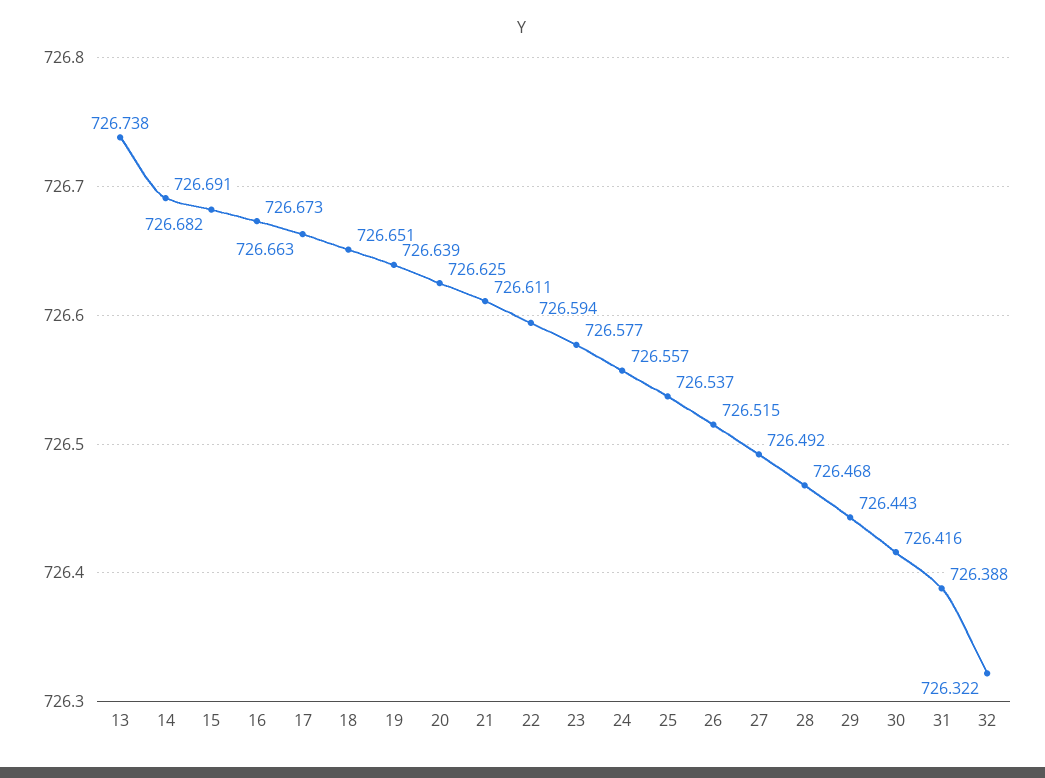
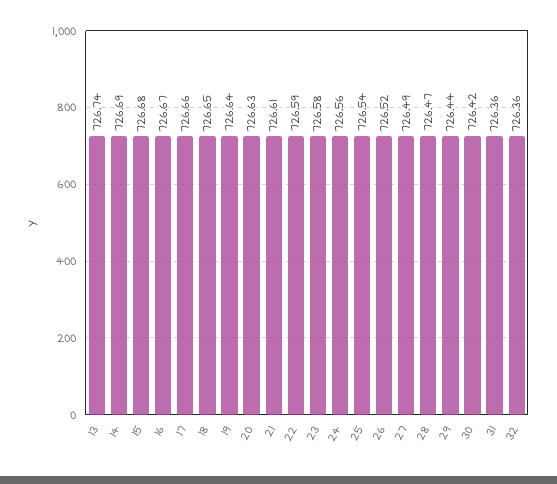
  {
    "13": 726.738,
    "14": 726.691,
    "15": 726.682,
    "16": 726.673,
    "17": 726.663,
    "18": 726.651,
    "19": 726.639,
    "20": 726.625,
    "21": 726.611,
    "22": 726.594,
    "23": 726.577,
    "24": 726.557,
    "25": 726.537,
    "26": 726.515,
    "27": 726.492,
    "28": 726.468,
    "29": 726.443,
    "30": 726.416,
-   "31": 726.388,
+   "31": 726.36,
-   "32": 726.322
+   "32": 726.36
  }

